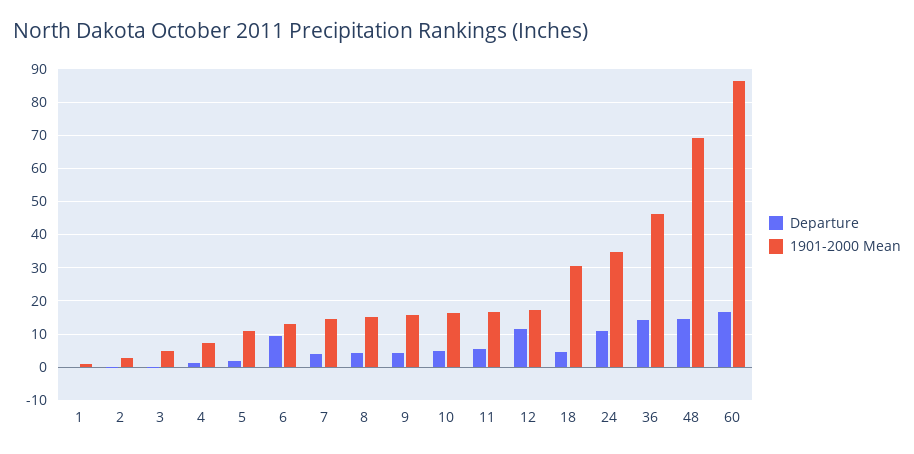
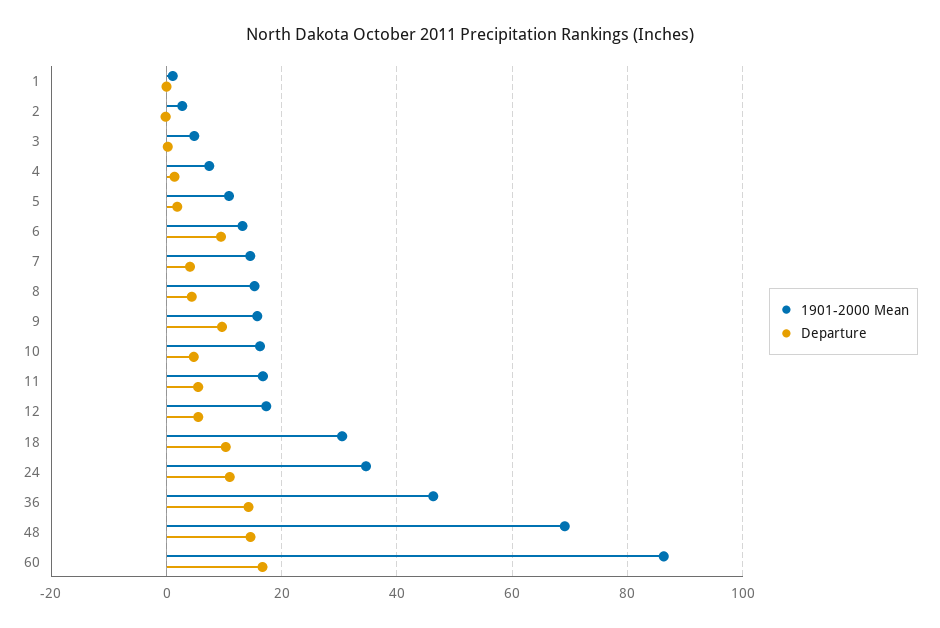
  {
    "Departure": {
      "1": 0,
      "2": 0,
      "3": 0,
      "4": 2,
      "5": 2,
      "6": 10,
      "7": 4,
      "8": 4,
-     "9": 4,
+     "9": 10,
      "10": 4,
      "11": 6,
-     "12": 12,
+     "12": 6,
-     "18": 4,
+     "18": 10,
      "24": 10,
      "36": 14,
      "48": 14,
      "60": 16
    },
    "1901-2000 Mean": {
      "1": 2,
      "2": 2,
      "3": 4,
      "4": 8,
      "5": 10,
      "6": 14,
      "7": 14,
      "8": 16,
      "9": 16,
      "10": 16,
      "11": 16,
      "12": 18,
      "18": 30,
      "24": 34,
      "36": 46,
      "48": 70,
      "60": 86
    }
  }

